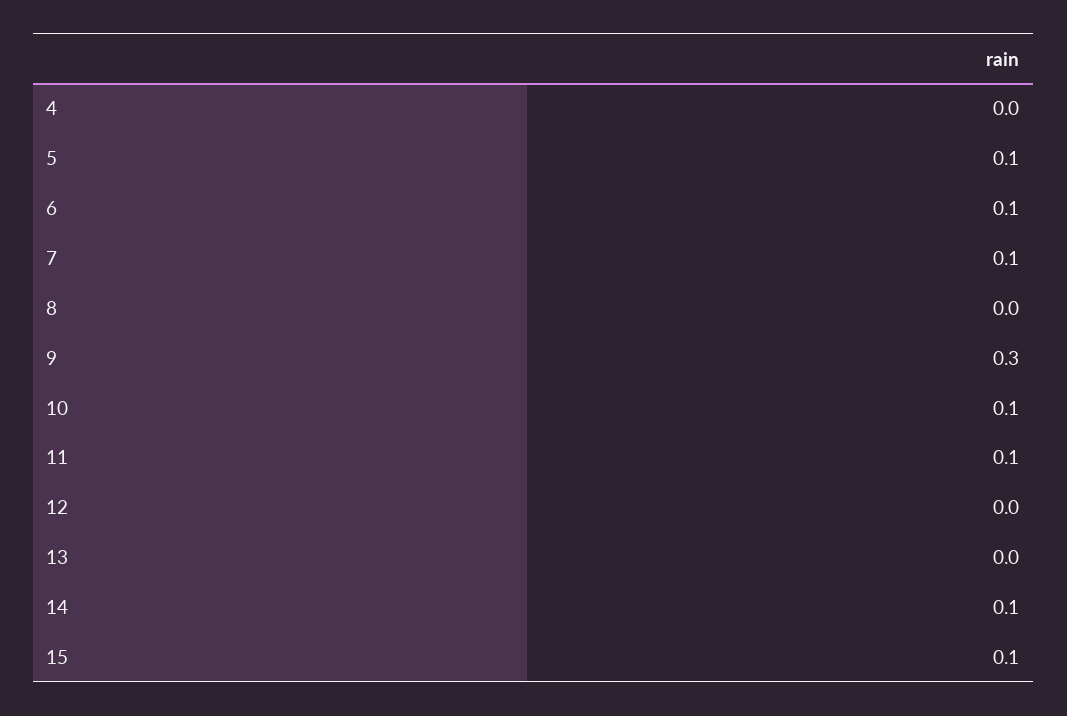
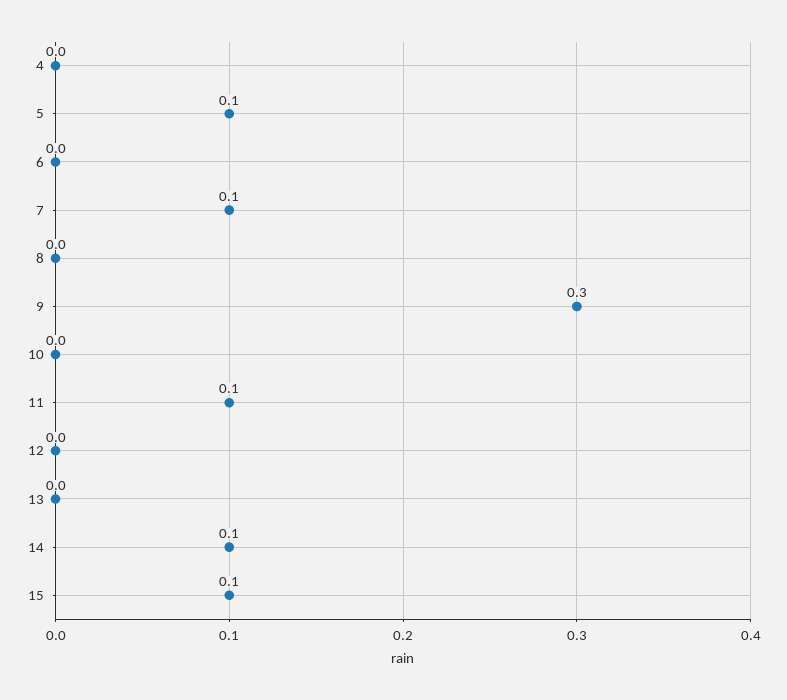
  {
    "4": 0,
    "5": 0.1,
-   "6": 0.1,
+   "6": 0,
    "7": 0.1,
    "8": 0,
    "9": 0.3,
-   "10": 0.1,
+   "10": 0,
    "11": 0.1,
    "12": 0,
    "13": 0,
    "14": 0.1,
    "15": 0.1
  }

